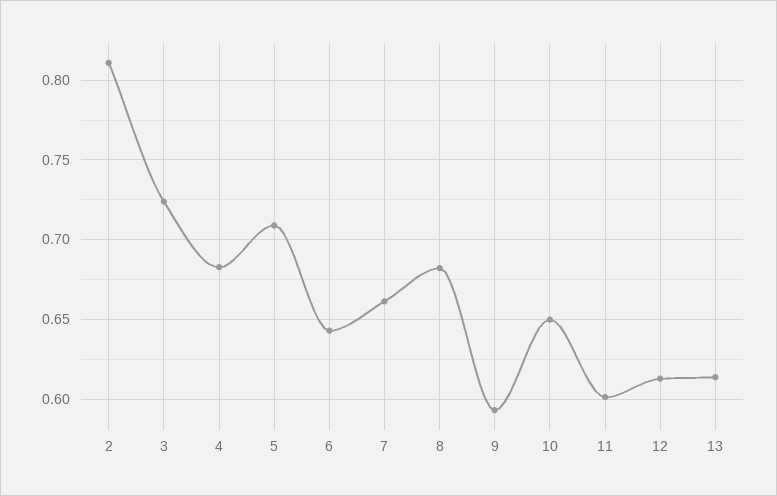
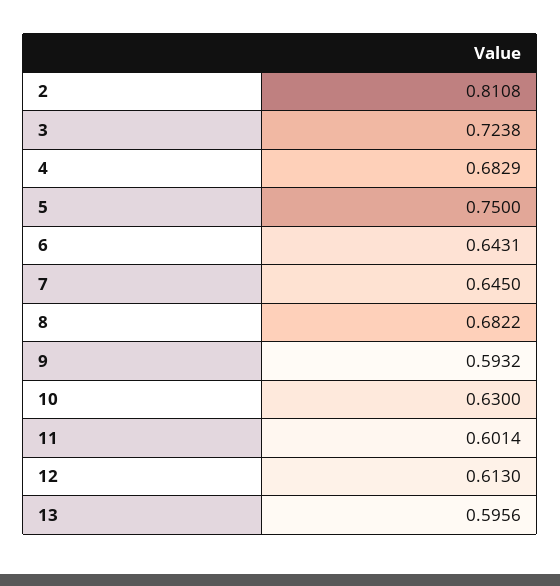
  {
    "2": 0.8108,
    "3": 0.7238,
    "4": 0.6829,
-   "5": 0.71,
+   "5": 0.75,
    "6": 0.6431,
-   "7": 0.66,
+   "7": 0.645,
    "8": 0.6822,
    "9": 0.5932,
-   "10": 0.65,
+   "10": 0.63,
    "11": 0.6014,
    "12": 0.613,
-   "13": 0.615
+   "13": 0.5956
  }

